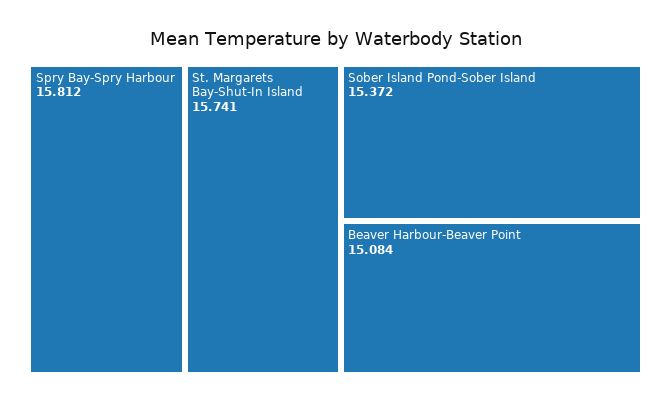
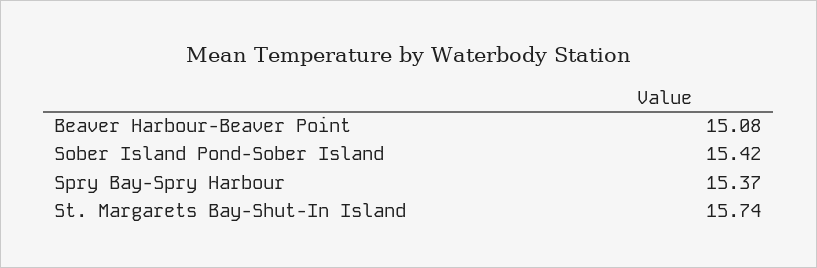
  {
-   "Spry Bay-Spry Harbour": 15.812,
+   "Spry Bay-Spry Harbour": 15.37,
    "St. Margarets Bay-Shut-In Island": 15.741,
-   "Sober Island Pond-Sober Island": 15.372,
+   "Sober Island Pond-Sober Island": 15.42,
    "Beaver Harbour-Beaver Point": 15.084
  }

